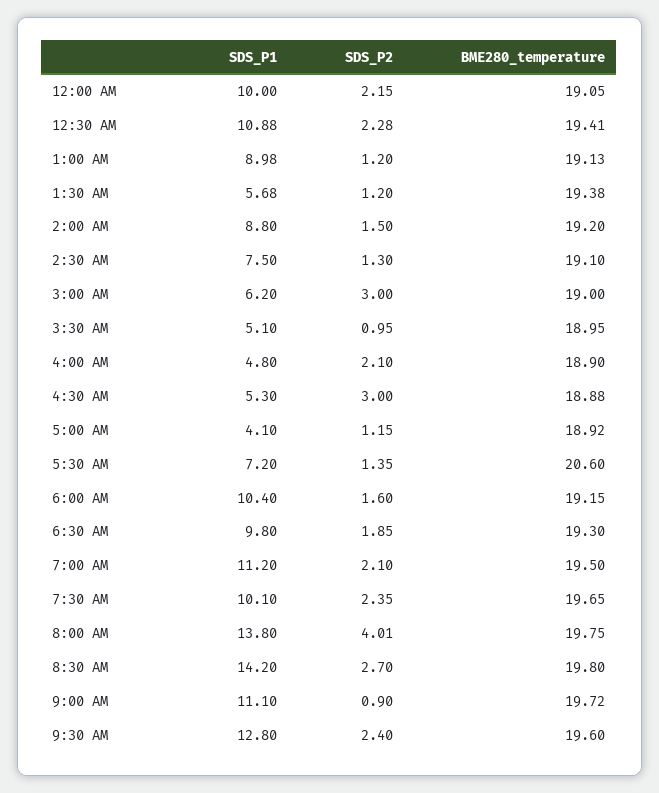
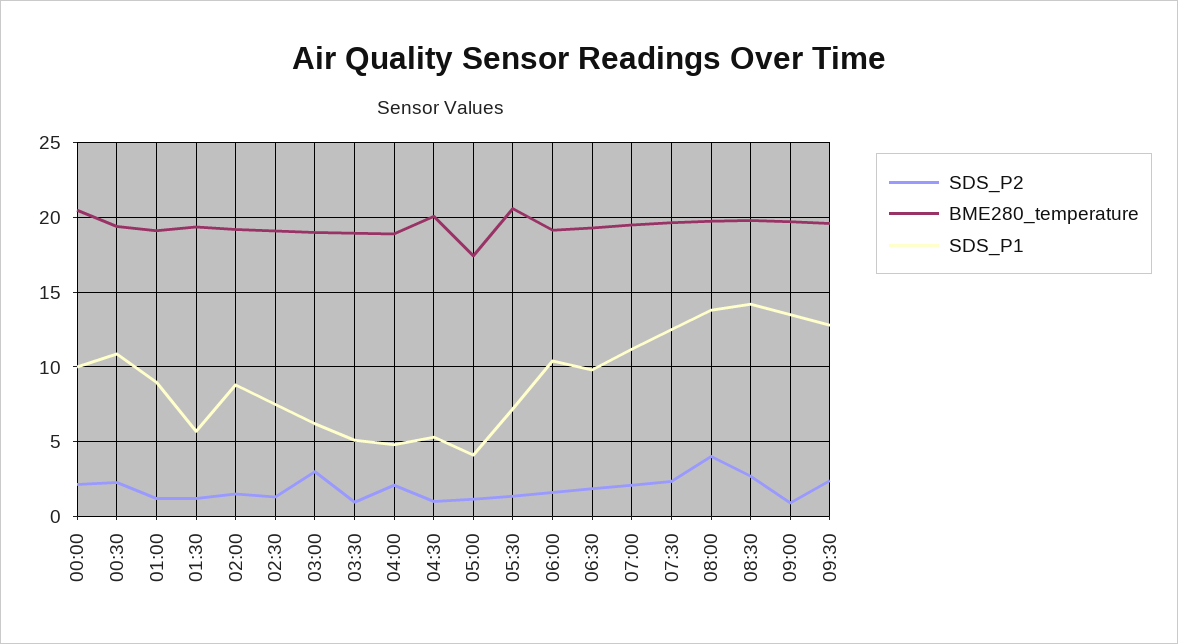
  {
    "SDS_P1": {
      "12:00 AM": 10,
      "12:30 AM": 10.88,
      "1:00 AM": 8.98,
      "1:30 AM": 5.68,
      "2:00 AM": 8.8,
      "2:30 AM": 7.5,
      "3:00 AM": 6.2,
      "3:30 AM": 5.1,
      "4:00 AM": 4.8,
      "4:30 AM": 5.3,
      "5:00 AM": 4.1,
      "5:30 AM": 7.2,
      "6:00 AM": 10.4,
      "6:30 AM": 9.8,
      "7:00 AM": 11.2,
-     "7:30 AM": 10.1,
+     "7:30 AM": 12.5,
      "8:00 AM": 13.8,
      "8:30 AM": 14.2,
-     "9:00 AM": 11.1,
+     "9:00 AM": 13.5,
      "9:30 AM": 12.8
    },
    "SDS_P2": {
      "12:00 AM": 2.15,
      "12:30 AM": 2.28,
      "1:00 AM": 1.2,
      "1:30 AM": 1.2,
      "2:00 AM": 1.5,
      "2:30 AM": 1.3,
      "3:00 AM": 3,
      "3:30 AM": 0.95,
      "4:00 AM": 2.1,
-     "4:30 AM": 3,
+     "4:30 AM": 1,
      "5:00 AM": 1.15,
      "5:30 AM": 1.35,
      "6:00 AM": 1.6,
      "6:30 AM": 1.85,
      "7:00 AM": 2.1,
      "7:30 AM": 2.35,
      "8:00 AM": 4.01,
      "8:30 AM": 2.7,
      "9:00 AM": 0.9,
      "9:30 AM": 2.4
    },
    "BME280_temperature": {
-     "12:00 AM": 19.05,
+     "12:00 AM": 20.5,
      "12:30 AM": 19.41,
      "1:00 AM": 19.13,
      "1:30 AM": 19.38,
      "2:00 AM": 19.2,
      "2:30 AM": 19.1,
      "3:00 AM": 19,
      "3:30 AM": 18.95,
      "4:00 AM": 18.9,
-     "4:30 AM": 18.88,
+     "4:30 AM": 20,
-     "5:00 AM": 18.92,
+     "5:00 AM": 17.5,
      "5:30 AM": 20.6,
      "6:00 AM": 19.15,
      "6:30 AM": 19.3,
      "7:00 AM": 19.5,
      "7:30 AM": 19.65,
      "8:00 AM": 19.75,
      "8:30 AM": 19.8,
      "9:00 AM": 19.72,
      "9:30 AM": 19.6
    }
  }

